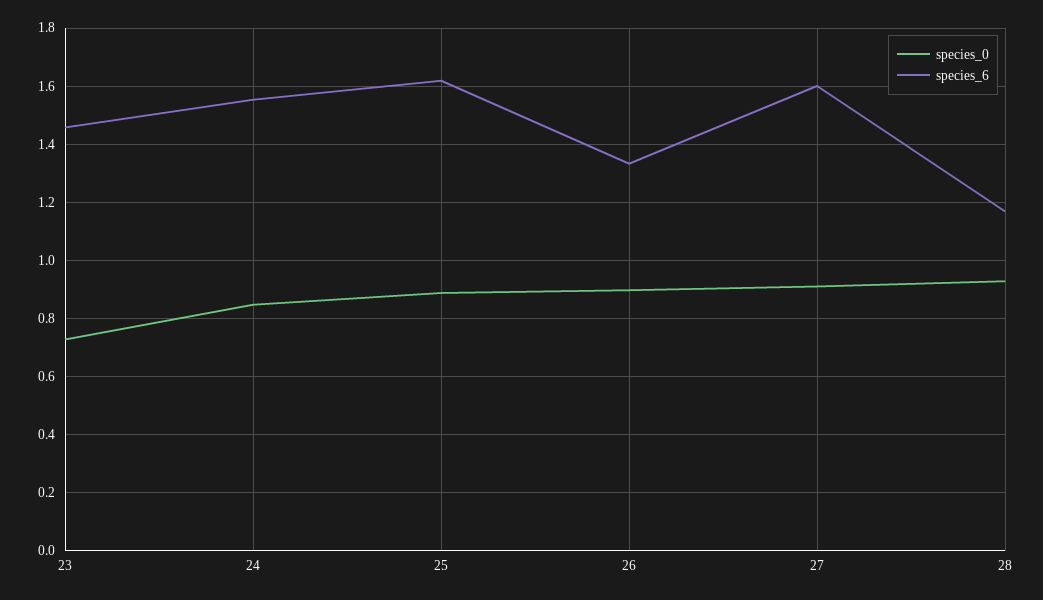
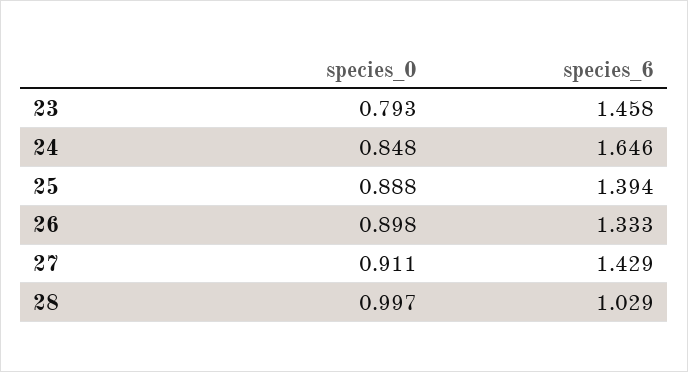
  {
    "species_0": {
-     "23": 0.725,
+     "23": 0.793,
      "24": 0.848,
      "25": 0.888,
      "26": 0.898,
      "27": 0.911,
-     "28": 0.925
+     "28": 0.997
    },
    "species_6": {
      "23": 1.458,
-     "24": 1.55,
+     "24": 1.646,
-     "25": 1.625,
+     "25": 1.394,
      "26": 1.333,
-     "27": 1.6,
+     "27": 1.429,
-     "28": 1.175
+     "28": 1.029
    }
  }

